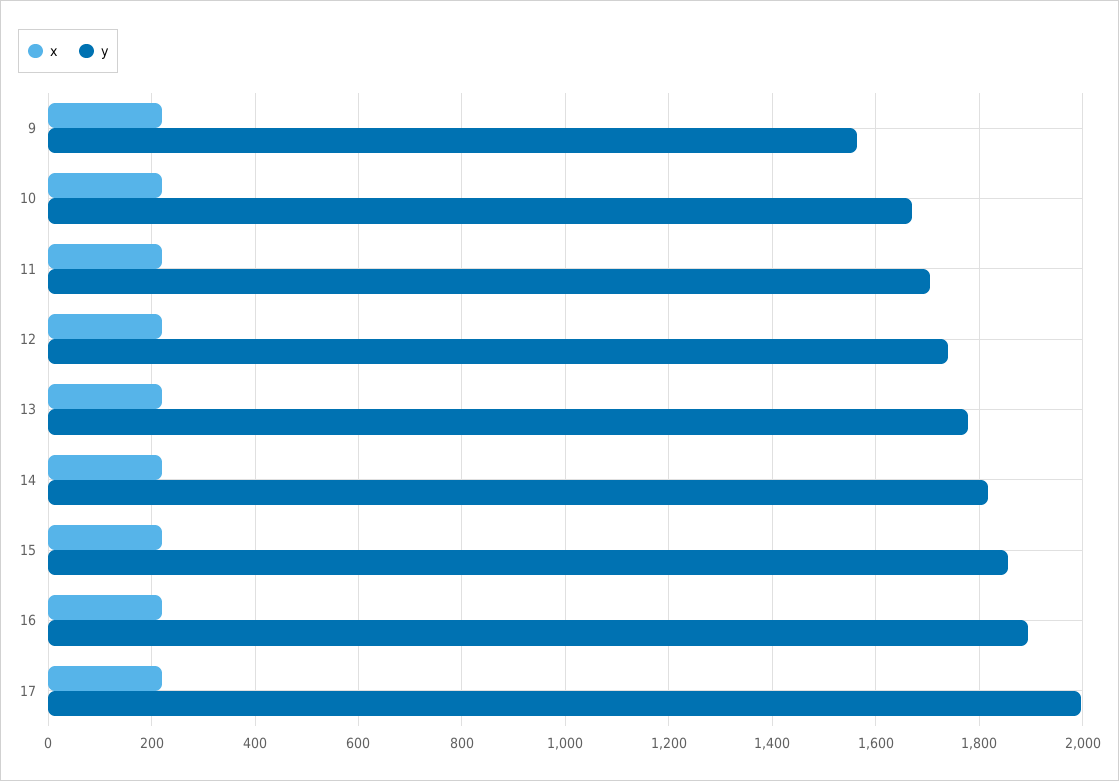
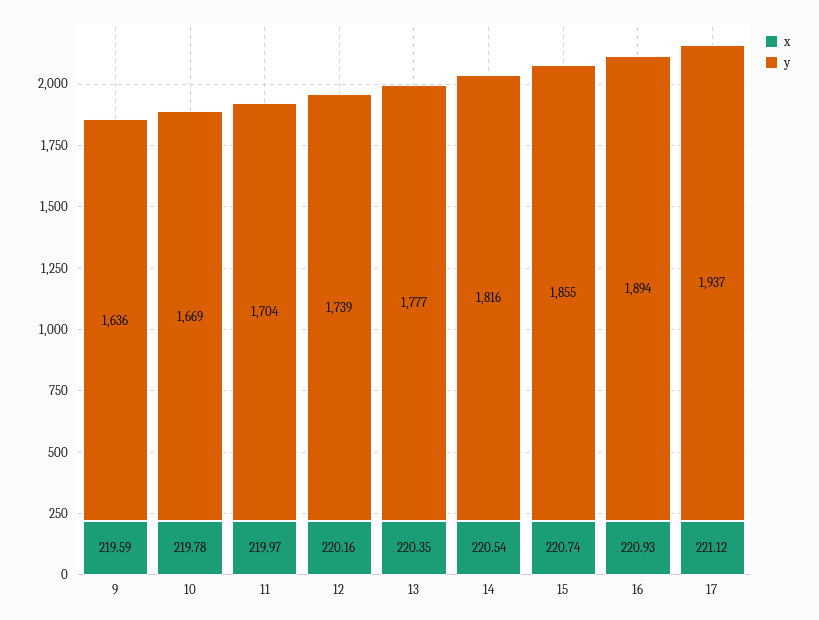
  {
    "x": {
      "9": 219.59,
      "10": 219.78,
      "11": 219.97,
      "12": 220.16,
      "13": 220.35,
      "14": 220.54,
      "15": 220.74,
      "16": 220.93,
      "17": 221.12
    },
    "y": {
-     "9": 1560,
+     "9": 1636,
      "10": 1669,
      "11": 1704,
      "12": 1739,
      "13": 1777,
      "14": 1816,
      "15": 1855,
      "16": 1894,
-     "17": 2000
+     "17": 1937
    }
  }

